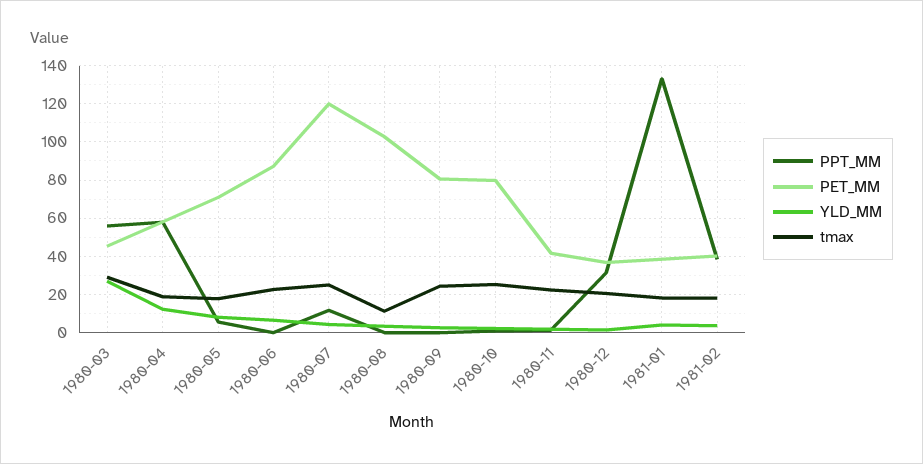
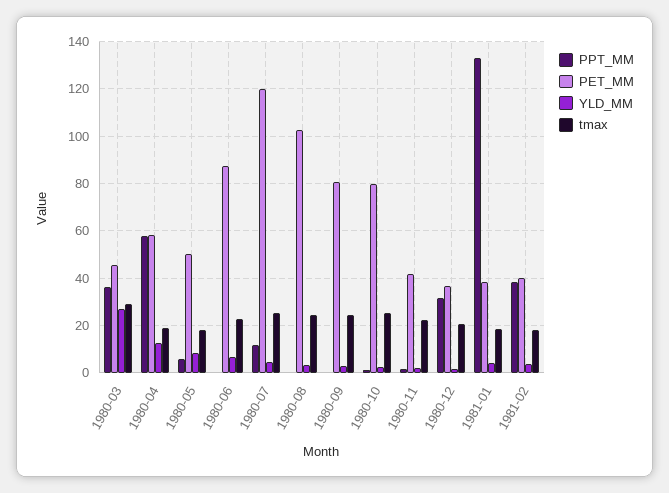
  {
    "PPT_MM": {
-     "1980-03": 55,
+     "1980-03": 35,
      "1980-04": 60,
      "1980-05": 5,
      "1980-06": 0,
      "1980-07": 10,
      "1980-08": 0,
      "1980-09": 0,
      "1980-10": 0,
      "1980-11": 0,
      "1980-12": 30,
      "1981-01": 135,
      "1981-02": 40
    },
    "PET_MM": {
      "1980-03": 45,
      "1980-04": 60,
-     "1980-05": 70,
+     "1980-05": 50,
      "1980-06": 85,
      "1980-07": 120,
      "1980-08": 105,
      "1980-09": 80,
      "1980-10": 80,
      "1980-11": 40,
      "1980-12": 35,
      "1981-01": 40,
      "1981-02": 40
    },
    "YLD_MM": {
      "1980-03": 25,
      "1980-04": 10,
      "1980-05": 10,
      "1980-06": 5,
      "1980-07": 5,
      "1980-08": 5,
      "1980-09": 5,
      "1980-10": 0,
      "1980-11": 0,
      "1980-12": 0,
      "1981-01": 5,
      "1981-02": 5
    },
    "tmax": {
      "1980-03": 30,
      "1980-04": 20,
      "1980-05": 20,
      "1980-06": 25,
      "1980-07": 25,
-     "1980-08": 10,
+     "1980-08": 25,
      "1980-09": 25,
      "1980-10": 25,
      "1980-11": 20,
      "1980-12": 20,
      "1981-01": 20,
      "1981-02": 20
    }
  }

